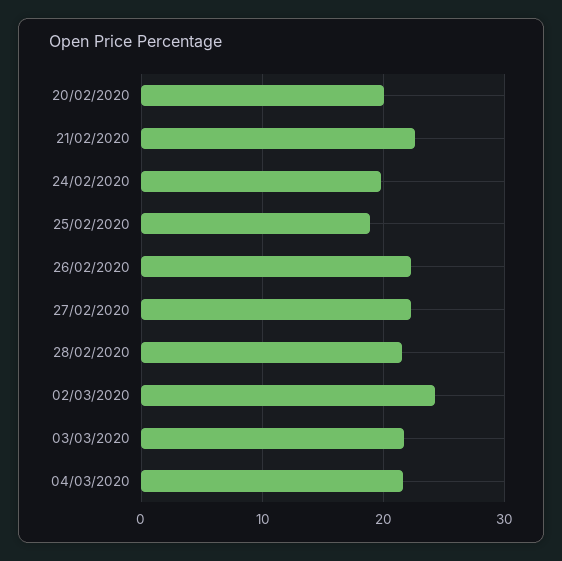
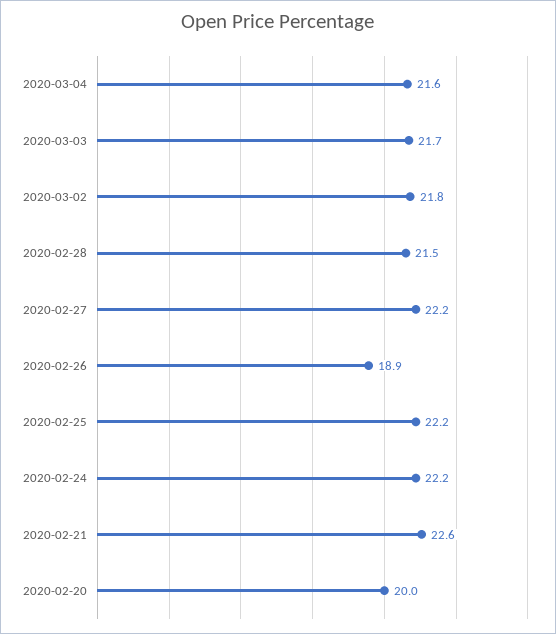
  {
    "20/02/2020": 20,
    "21/02/2020": 22.6,
-   "24/02/2020": 20,
+   "24/02/2020": 22.2,
-   "25/02/2020": 19,
+   "25/02/2020": 22.2,
-   "26/02/2020": 22,
+   "26/02/2020": 18.9,
    "27/02/2020": 22.2,
    "28/02/2020": 21.5,
-   "02/03/2020": 24,
+   "02/03/2020": 21.8,
    "03/03/2020": 21.7,
    "04/03/2020": 21.6
  }

